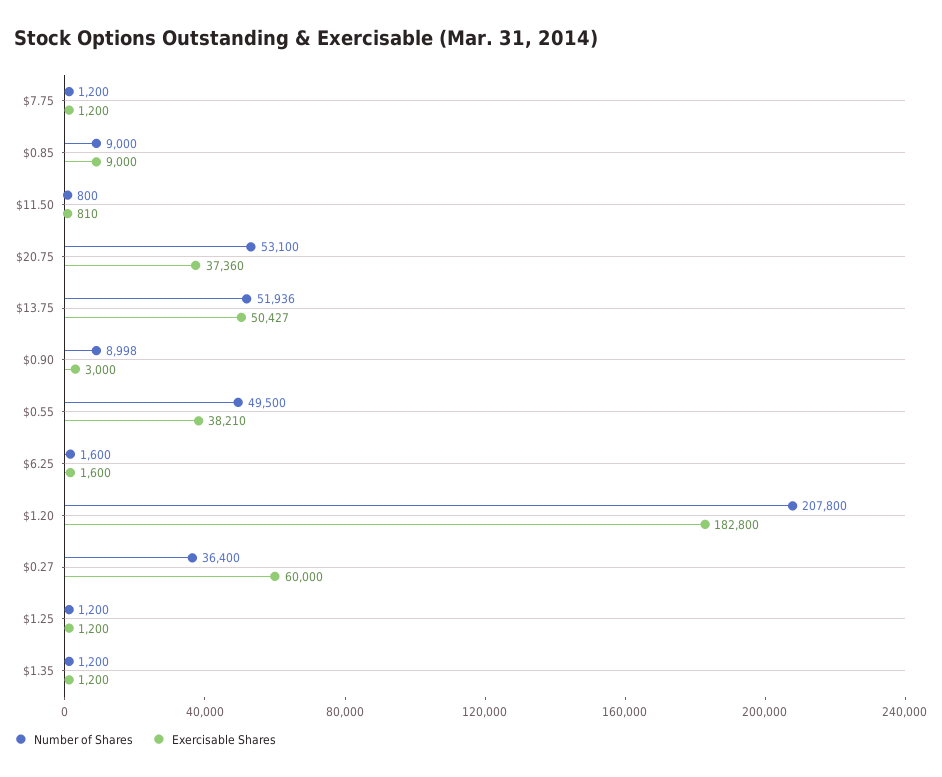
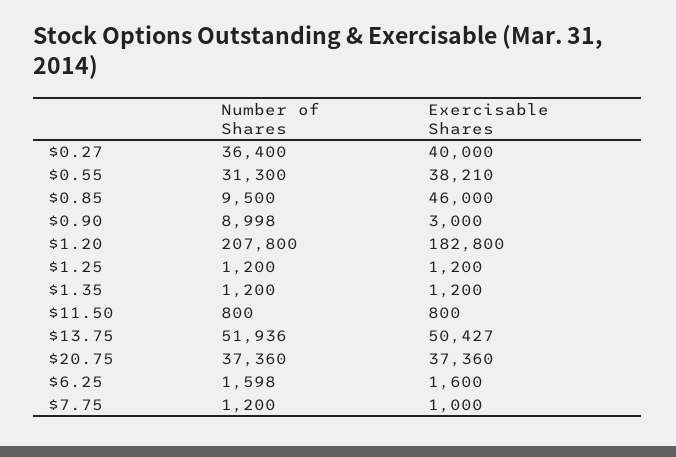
  {
    "Number of Shares": {
      "$7.75": 1200,
-     "$0.85": 9000,
+     "$0.85": 9500,
      "$11.50": 800,
-     "$20.75": 53100,
+     "$20.75": 37360,
      "$13.75": 51936,
      "$0.90": 8998,
-     "$0.55": 49500,
+     "$0.55": 31300,
-     "$6.25": 1600,
+     "$6.25": 1598,
      "$1.20": 207800,
      "$0.27": 36400,
      "$1.25": 1200,
      "$1.35": 1200
    },
    "Exercisable Shares": {
-     "$7.75": 1200,
+     "$7.75": 1000,
-     "$0.85": 9000,
+     "$0.85": 46000,
-     "$11.50": 810,
+     "$11.50": 800,
      "$20.75": 37360,
      "$13.75": 50427,
      "$0.90": 3000,
      "$0.55": 38210,
      "$6.25": 1600,
      "$1.20": 182800,
-     "$0.27": 60000,
+     "$0.27": 40000,
      "$1.25": 1200,
      "$1.35": 1200
    }
  }

